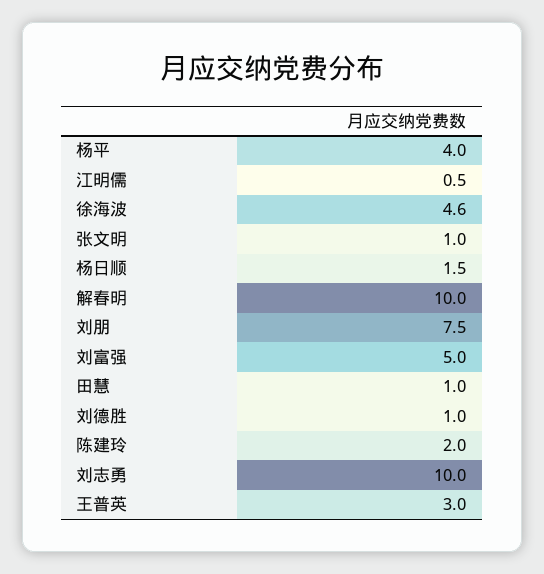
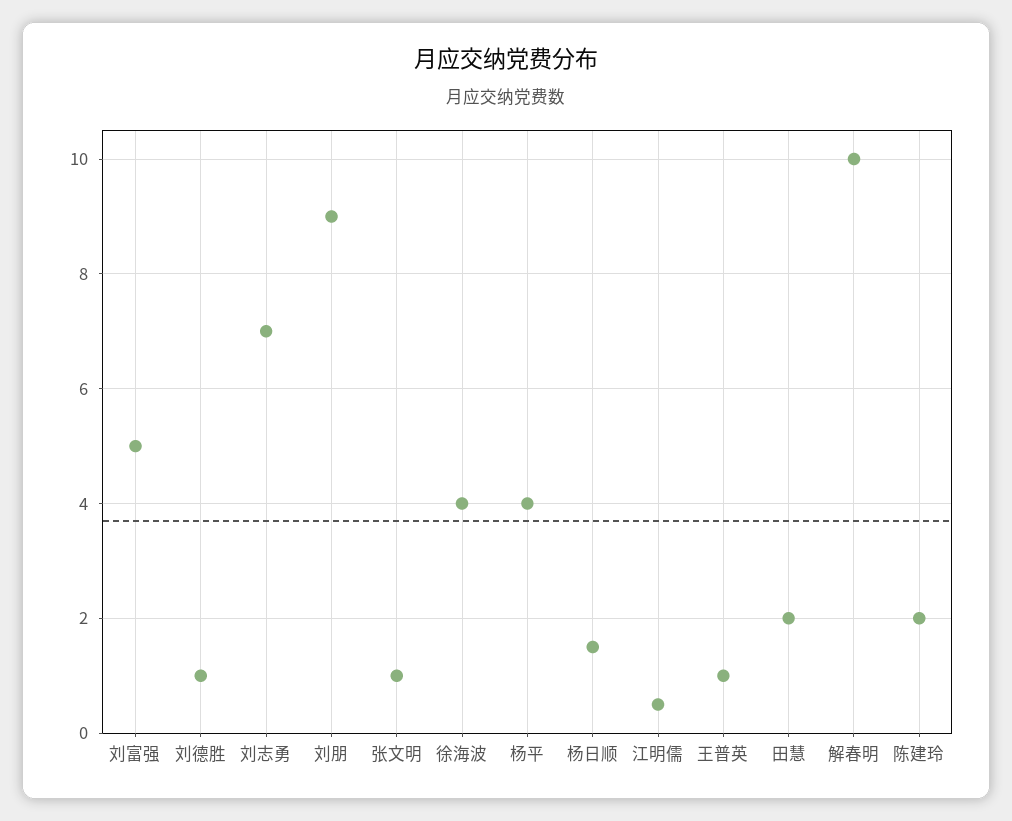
  {
    "杨平": 4,
    "江明儒": 0.5,
-   "徐海波": 4.6,
+   "徐海波": 4,
    "张文明": 1,
    "杨日顺": 1.5,
    "解春明": 10,
-   "刘朋": 7.5,
+   "刘朋": 9,
    "刘富强": 5,
-   "田慧": 1,
+   "田慧": 2,
    "刘德胜": 1,
    "陈建玲": 2,
-   "刘志勇": 10,
+   "刘志勇": 7,
-   "王普英": 3
+   "王普英": 1
  }

